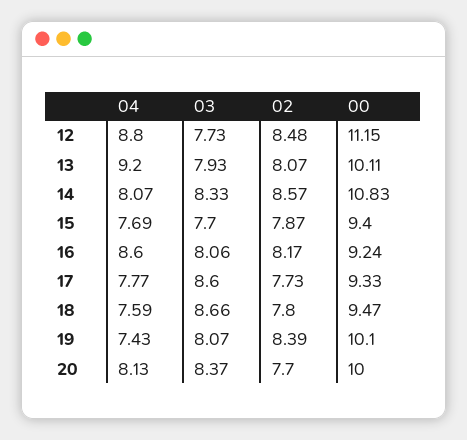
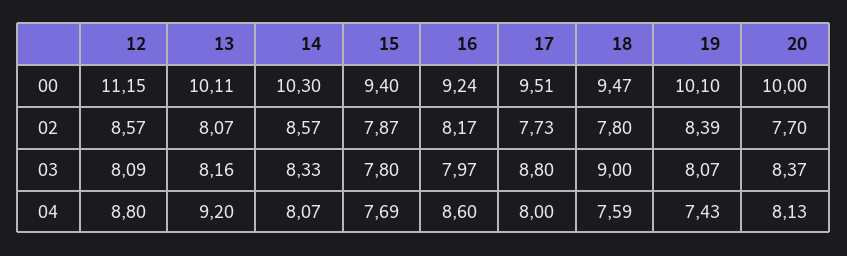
  {
    "04": {
      "12": 8.8,
      "13": 9.2,
      "14": 8.07,
      "15": 7.69,
      "16": 8.6,
-     "17": 7.77,
+     "17": 8,
      "18": 7.59,
      "19": 7.43,
      "20": 8.13
    },
    "03": {
-     "12": 7.73,
+     "12": 8.09,
-     "13": 7.93,
+     "13": 8.16,
      "14": 8.33,
-     "15": 7.7,
+     "15": 7.8,
-     "16": 8.06,
+     "16": 7.97,
-     "17": 8.6,
+     "17": 8.8,
-     "18": 8.66,
+     "18": 9,
      "19": 8.07,
      "20": 8.37
    },
    "02": {
-     "12": 8.48,
+     "12": 8.57,
      "13": 8.07,
      "14": 8.57,
      "15": 7.87,
      "16": 8.17,
      "17": 7.73,
      "18": 7.8,
      "19": 8.39,
      "20": 7.7
    },
    "00": {
      "12": 11.15,
      "13": 10.11,
-     "14": 10.83,
+     "14": 10.3,
      "15": 9.4,
      "16": 9.24,
-     "17": 9.33,
+     "17": 9.51,
      "18": 9.47,
      "19": 10.1,
      "20": 10
    }
  }

